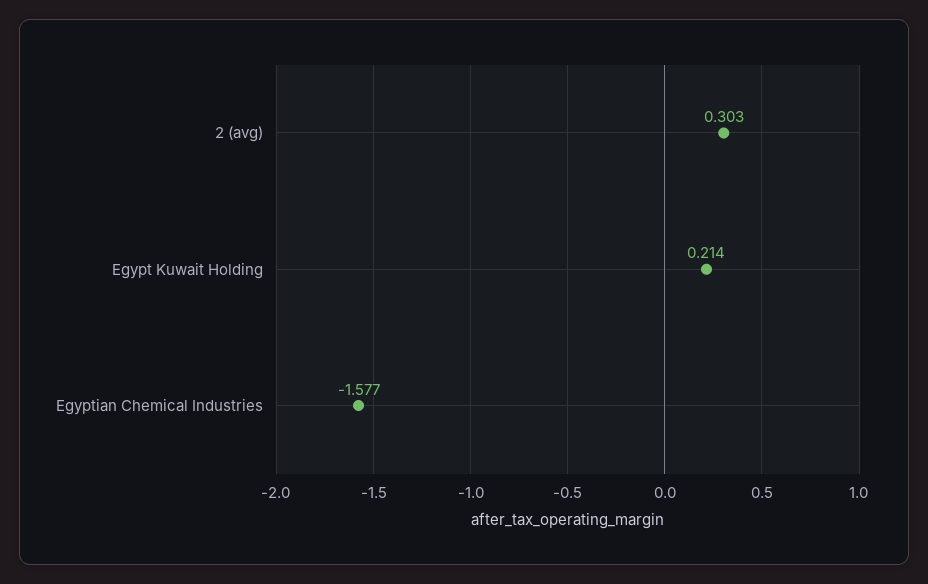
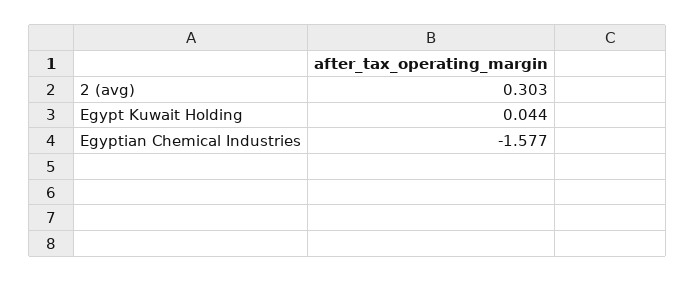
  {
    "2 (avg)": 0.303,
-   "Egypt Kuwait Holding": 0.214,
+   "Egypt Kuwait Holding": 0.044,
    "Egyptian Chemical Industries": -1.577
  }

